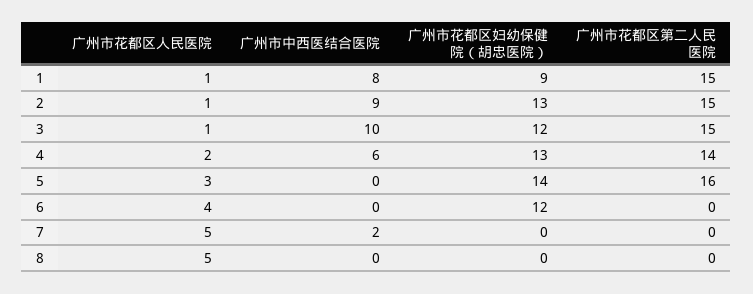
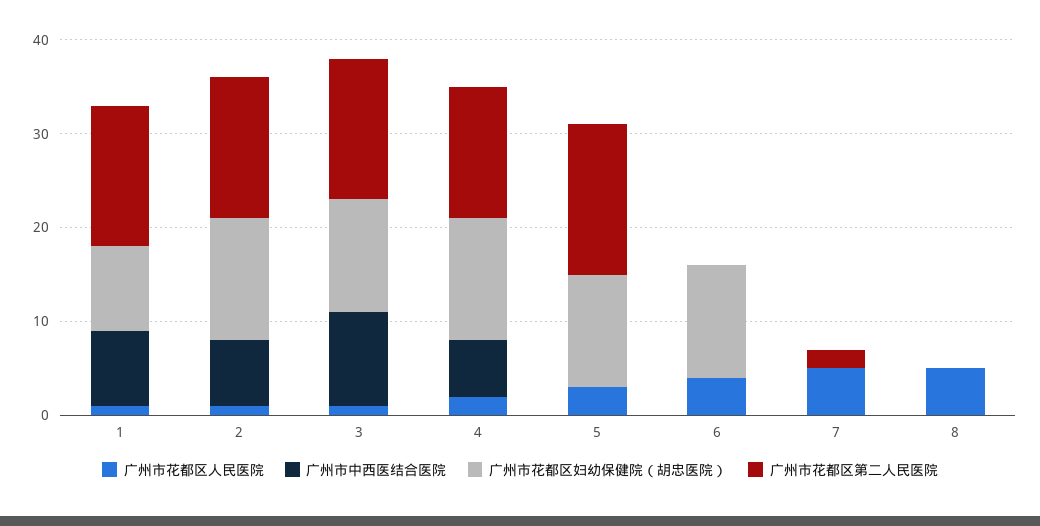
  {
    "广州市花都区人民医院": {
      "1": 1,
      "2": 1,
      "3": 1,
      "4": 2,
      "5": 3,
      "6": 4,
      "7": 5,
      "8": 5
    },
    "广州市中西医结合医院": {
      "1": 8,
-     "2": 9,
+     "2": 7,
      "3": 10,
      "4": 6,
      "5": 0,
      "6": 0,
-     "7": 2,
+     "7": 0,
      "8": 0
    },
    "广州市花都区妇幼保健院（胡忠医院）": {
      "1": 9,
      "2": 13,
      "3": 12,
      "4": 13,
-     "5": 14,
+     "5": 12,
      "6": 12,
      "7": 0,
      "8": 0
    },
    "广州市花都区第二人民医院": {
      "1": 15,
      "2": 15,
      "3": 15,
      "4": 14,
      "5": 16,
      "6": 0,
-     "7": 0,
+     "7": 2,
      "8": 0
    }
  }

